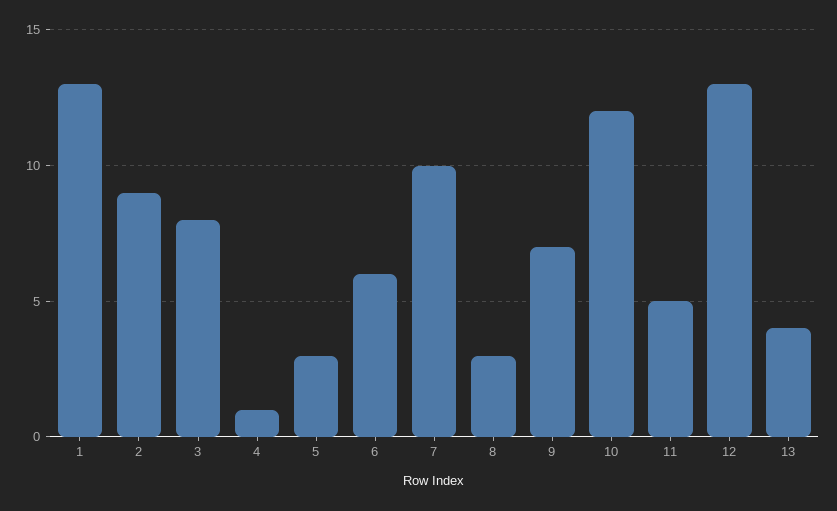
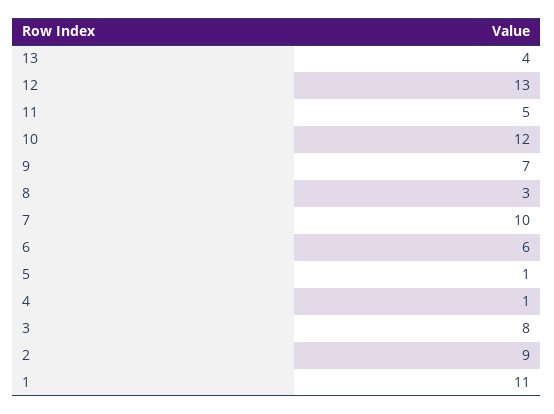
  {
-   "1": 13,
+   "1": 11,
    "2": 9,
    "3": 8,
    "4": 1,
-   "5": 3,
+   "5": 1,
    "6": 6,
    "7": 10,
    "8": 3,
    "9": 7,
    "10": 12,
    "11": 5,
    "12": 13,
    "13": 4
  }

